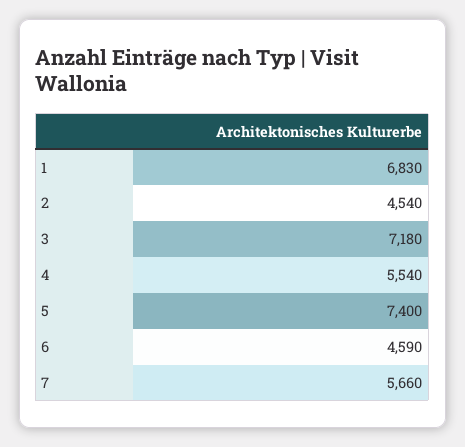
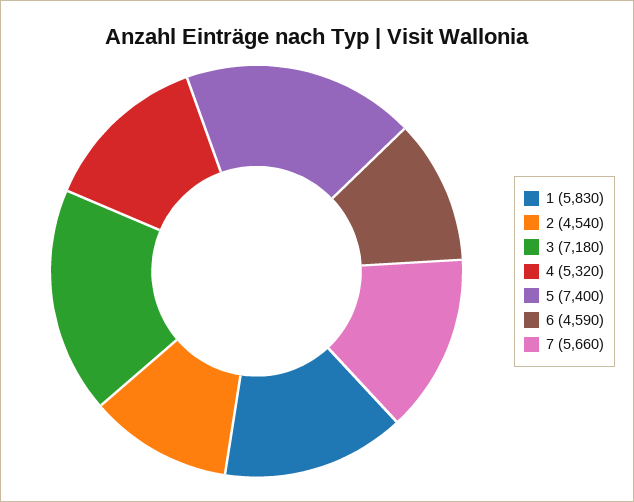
  {
-   "1": 6830,
+   "1": 5830,
    "2": 4540,
    "3": 7180,
-   "4": 5540,
+   "4": 5320,
    "5": 7400,
    "6": 4590,
    "7": 5660
  }

